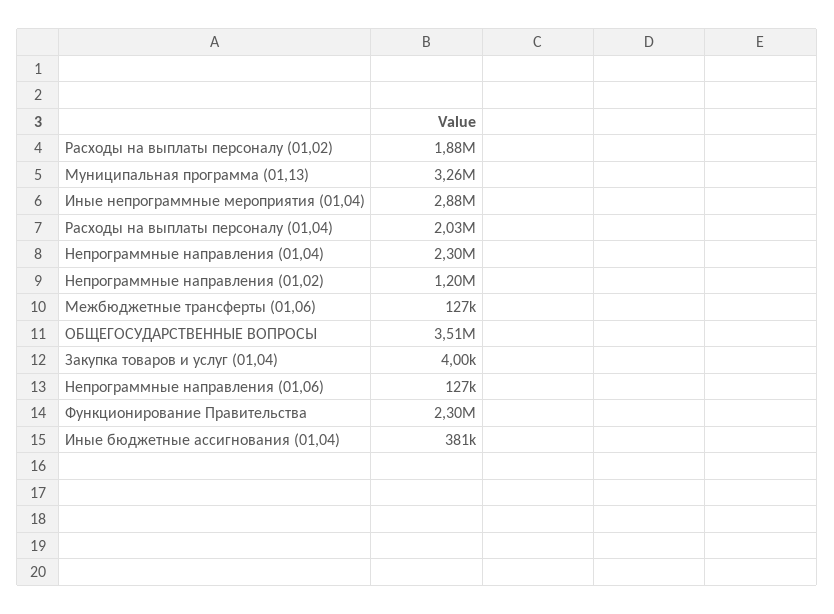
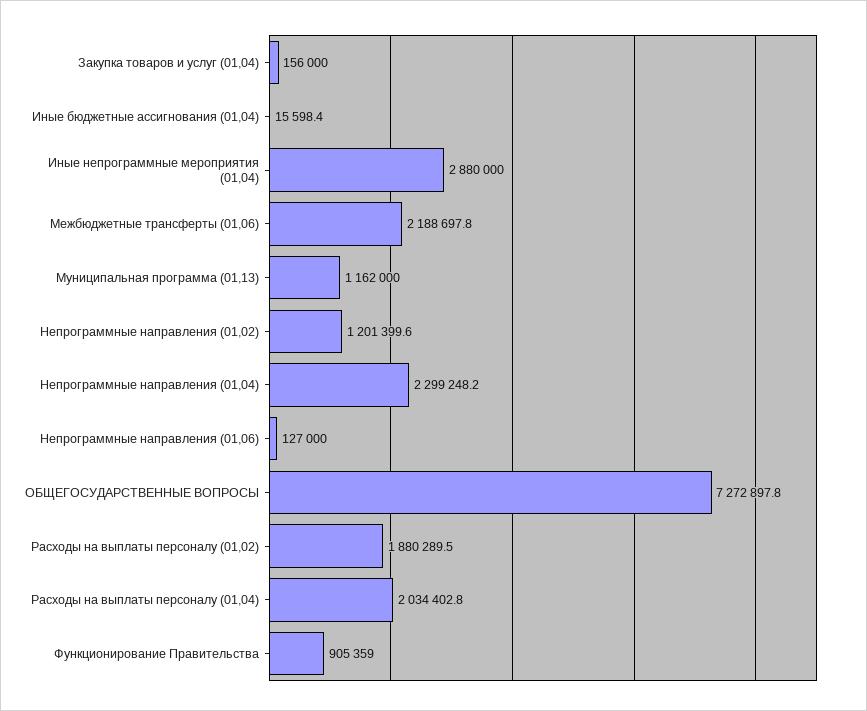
  {
    "Расходы на выплаты персоналу (01,02)": 1880289.5,
-   "Муниципальная программа (01,13)": 3260000,
+   "Муниципальная программа (01,13)": 1162000,
    "Иные непрограммные мероприятия (01,04)": 2880000,
    "Расходы на выплаты персоналу (01,04)": 2034402.8,
    "Непрограммные направления (01,04)": 2299248.2,
    "Непрограммные направления (01,02)": 1201399.6,
-   "Межбюджетные трансферты (01,06)": 127000,
+   "Межбюджетные трансферты (01,06)": 2188697.8,
-   "ОБЩЕГОСУДАРСТВЕННЫЕ ВОПРОСЫ": 3510000,
+   "ОБЩЕГОСУДАРСТВЕННЫЕ ВОПРОСЫ": 7272897.8,
-   "Закупка товаров и услуг (01,04)": 4000,
+   "Закупка товаров и услуг (01,04)": 156000,
    "Непрограммные направления (01,06)": 127000,
-   "Функционирование Правительства": 2300000,
+   "Функционирование Правительства": 905359,
-   "Иные бюджетные ассигнования (01,04)": 381000
+   "Иные бюджетные ассигнования (01,04)": 15598.4
  }

